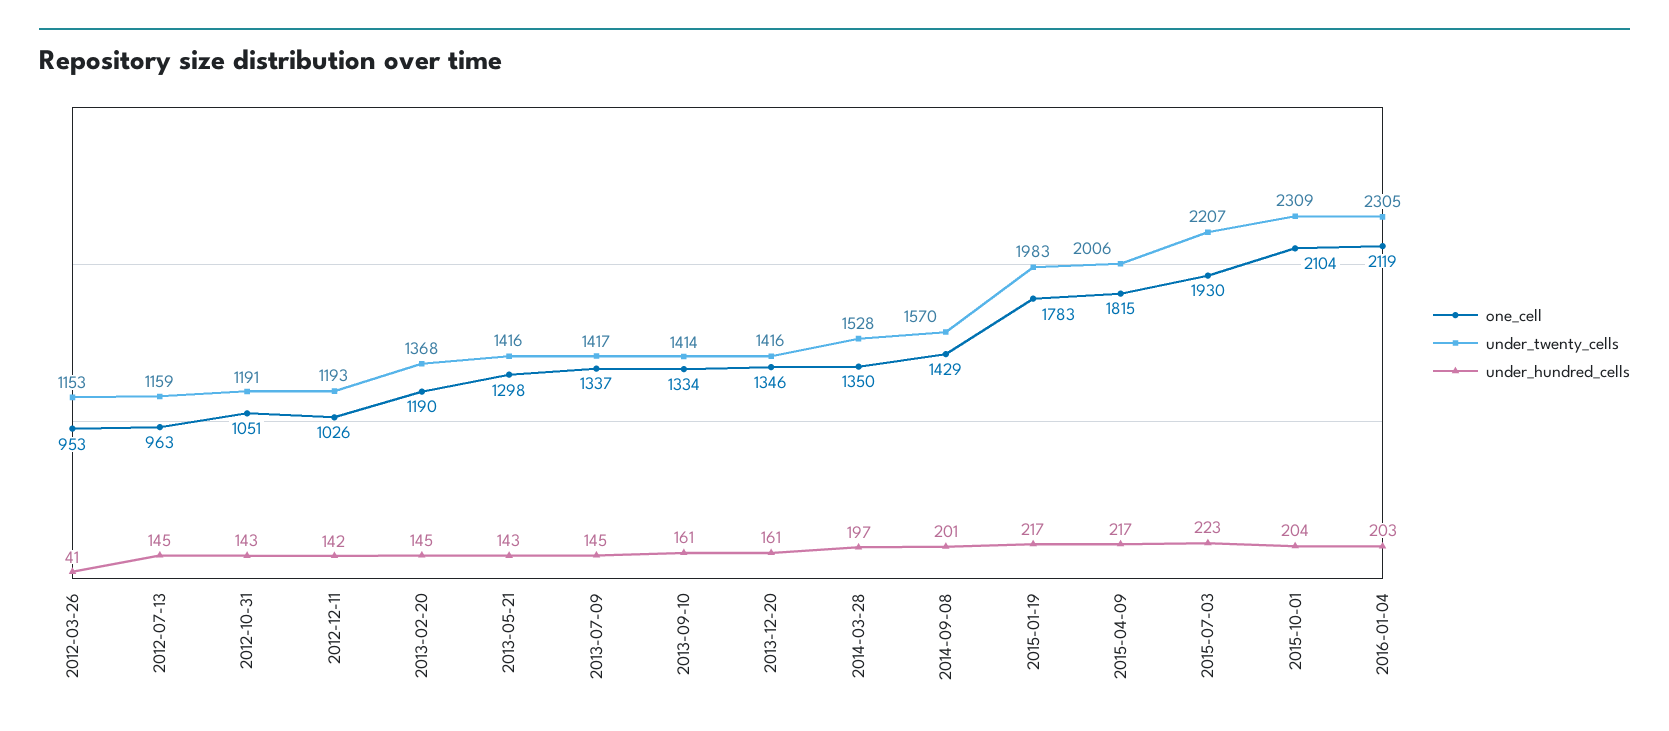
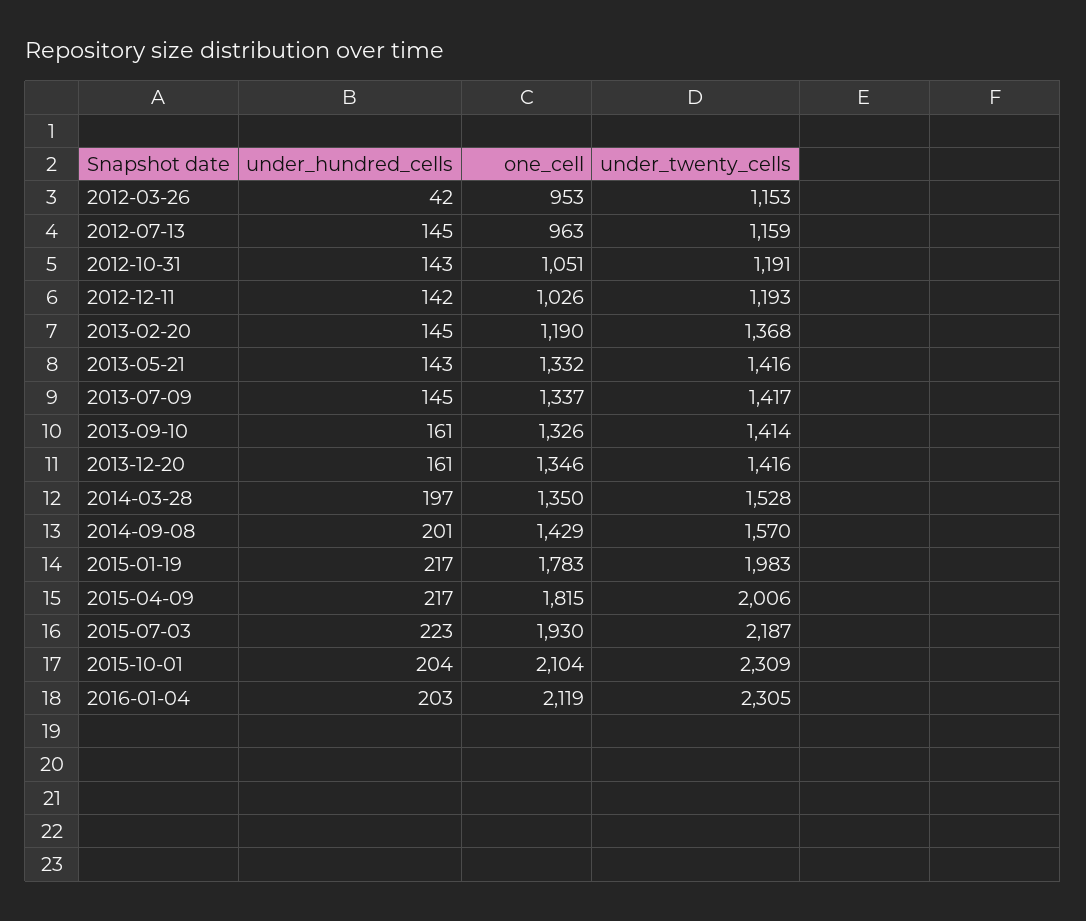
  {
    "one_cell": {
      "2012-03-26": 953,
      "2012-07-13": 963,
      "2012-10-31": 1051,
      "2012-12-11": 1026,
      "2013-02-20": 1190,
-     "2013-05-21": 1298,
+     "2013-05-21": 1332,
      "2013-07-09": 1337,
-     "2013-09-10": 1334,
+     "2013-09-10": 1326,
      "2013-12-20": 1346,
      "2014-03-28": 1350,
      "2014-09-08": 1429,
      "2015-01-19": 1783,
      "2015-04-09": 1815,
      "2015-07-03": 1930,
      "2015-10-01": 2104,
      "2016-01-04": 2119
    },
    "under_twenty_cells": {
      "2012-03-26": 1153,
      "2012-07-13": 1159,
      "2012-10-31": 1191,
      "2012-12-11": 1193,
      "2013-02-20": 1368,
      "2013-05-21": 1416,
      "2013-07-09": 1417,
      "2013-09-10": 1414,
      "2013-12-20": 1416,
      "2014-03-28": 1528,
      "2014-09-08": 1570,
      "2015-01-19": 1983,
      "2015-04-09": 2006,
-     "2015-07-03": 2207,
+     "2015-07-03": 2187,
      "2015-10-01": 2309,
      "2016-01-04": 2305
    },
    "under_hundred_cells": {
-     "2012-03-26": 41,
+     "2012-03-26": 42,
      "2012-07-13": 145,
      "2012-10-31": 143,
      "2012-12-11": 142,
      "2013-02-20": 145,
      "2013-05-21": 143,
      "2013-07-09": 145,
      "2013-09-10": 161,
      "2013-12-20": 161,
      "2014-03-28": 197,
      "2014-09-08": 201,
      "2015-01-19": 217,
      "2015-04-09": 217,
      "2015-07-03": 223,
      "2015-10-01": 204,
      "2016-01-04": 203
    }
  }

